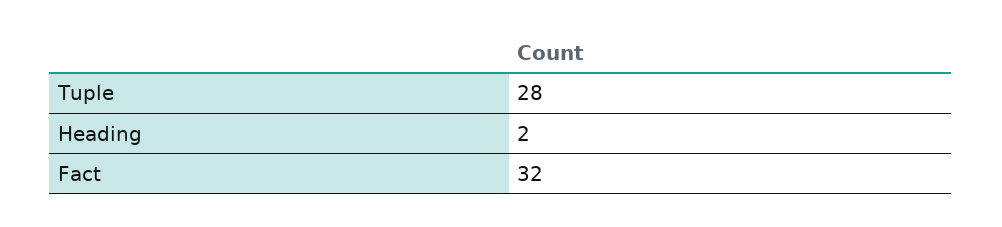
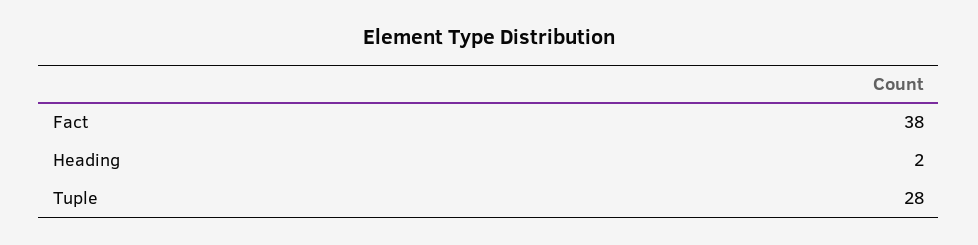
  {
    "Tuple": 28,
    "Heading": 2,
-   "Fact": 32
+   "Fact": 38
  }

